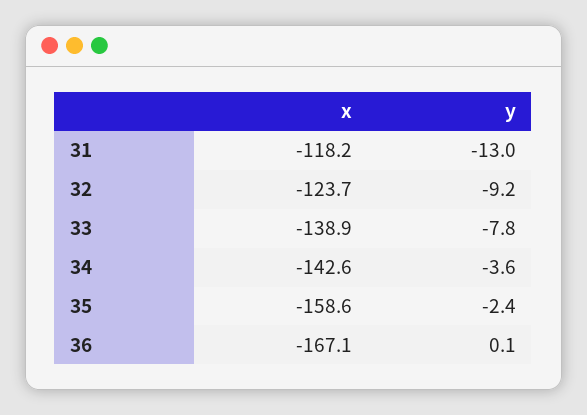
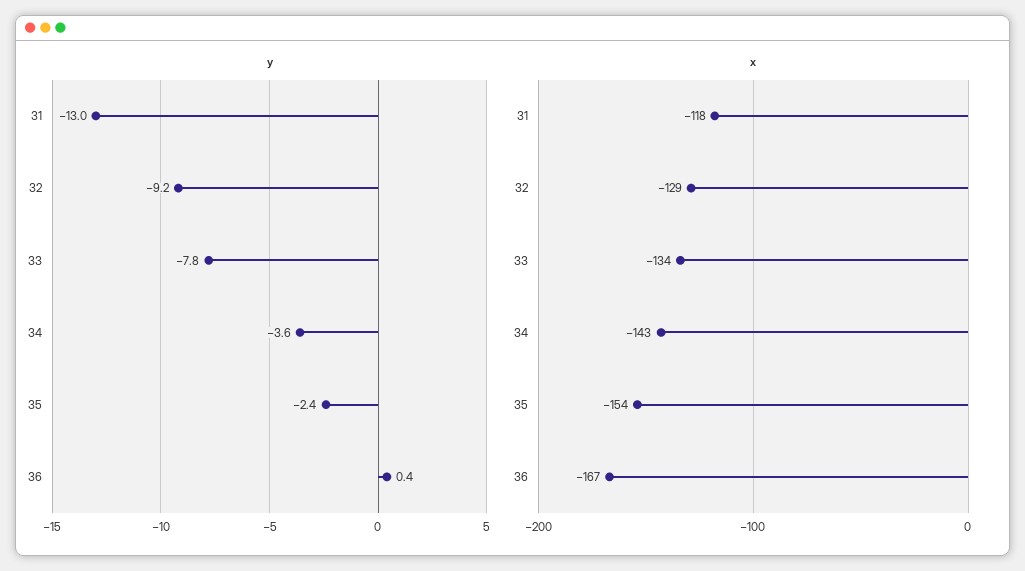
  {
    "x": {
      "31": -118.2,
-     "32": -123.7,
+     "32": -129,
-     "33": -138.9,
+     "33": -134,
      "34": -142.6,
-     "35": -158.6,
+     "35": -154,
      "36": -167.1
    },
    "y": {
      "31": -13,
      "32": -9.2,
      "33": -7.8,
      "34": -3.6,
      "35": -2.4,
-     "36": 0.1
+     "36": 0.4
    }
  }

